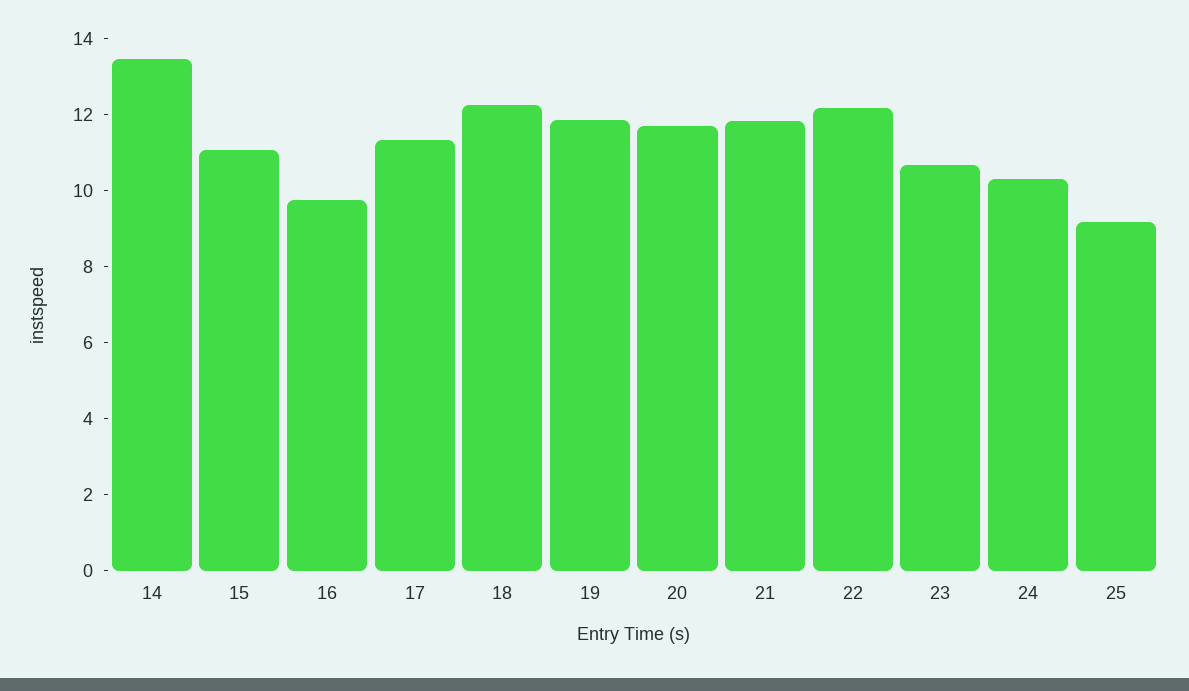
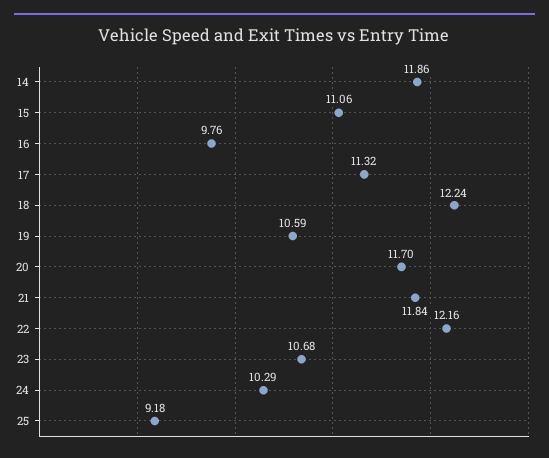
  {
-   "14": 13.5,
+   "14": 11.86,
    "15": 11.06,
    "16": 9.76,
    "17": 11.32,
    "18": 12.24,
-   "19": 12,
+   "19": 10.59,
    "20": 11.7,
    "21": 11.84,
    "22": 12.16,
    "23": 10.68,
    "24": 10.29,
    "25": 9.18
  }

